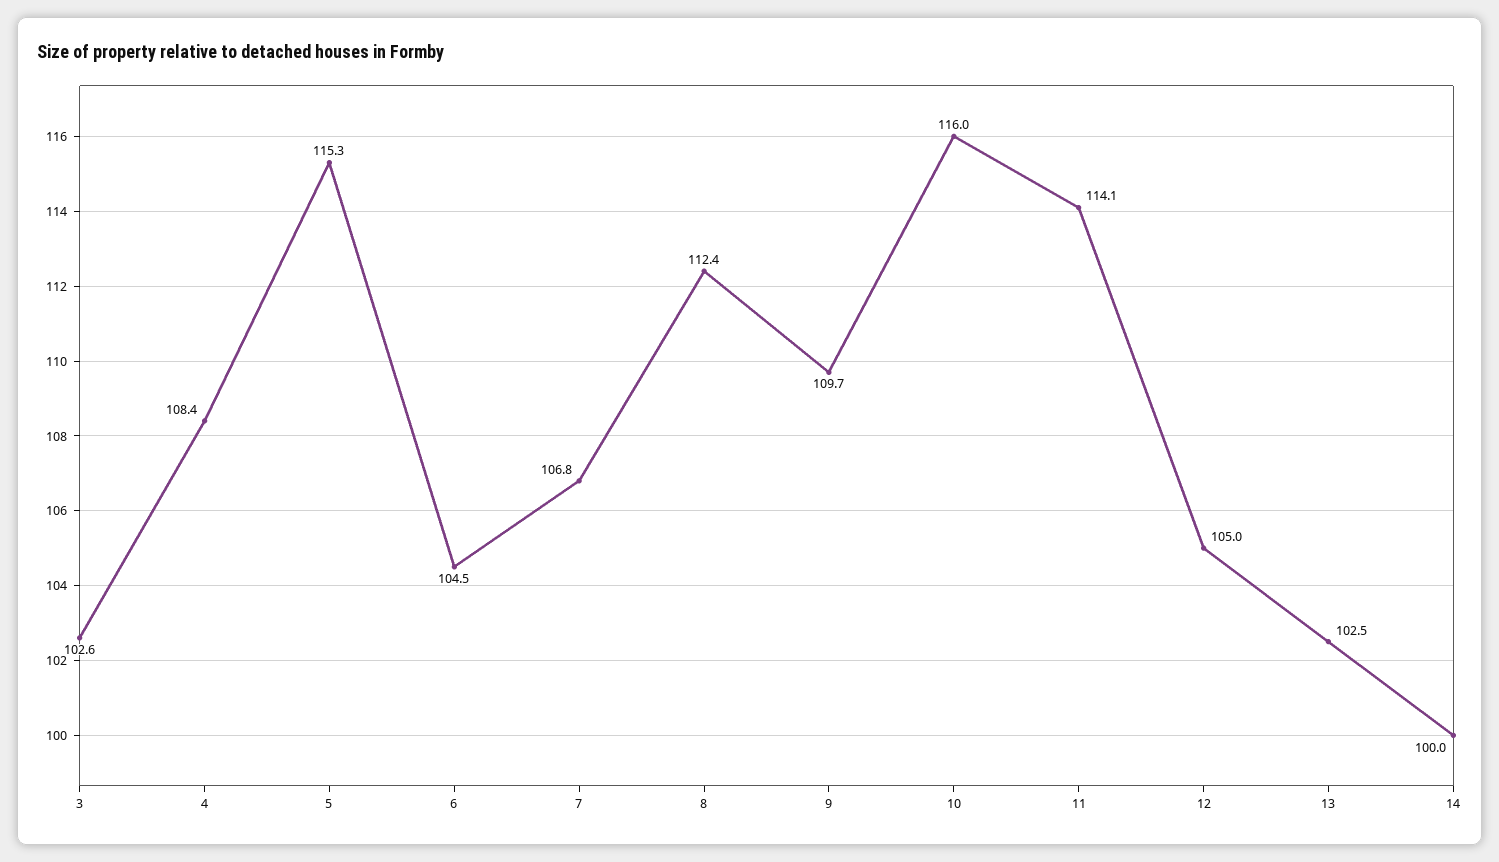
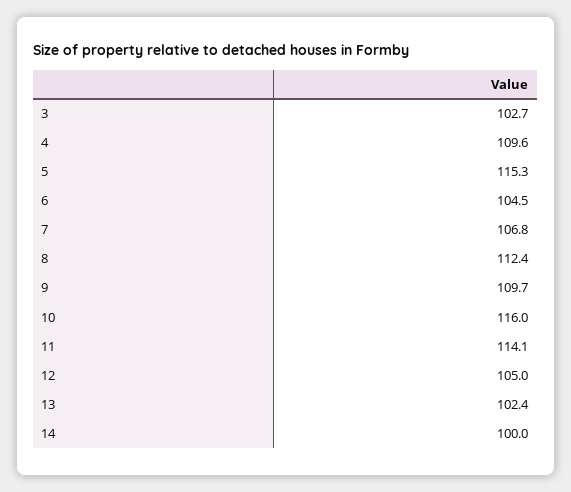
  {
-   "3": 102.6,
+   "3": 102.7,
-   "4": 108.4,
+   "4": 109.6,
    "5": 115.3,
    "6": 104.5,
    "7": 106.8,
    "8": 112.4,
    "9": 109.7,
    "10": 116,
    "11": 114.1,
    "12": 105,
-   "13": 102.5,
+   "13": 102.4,
    "14": 100
  }

